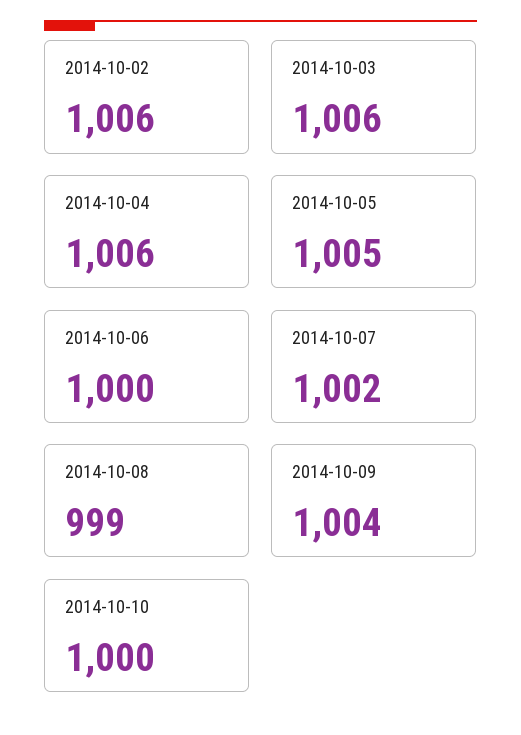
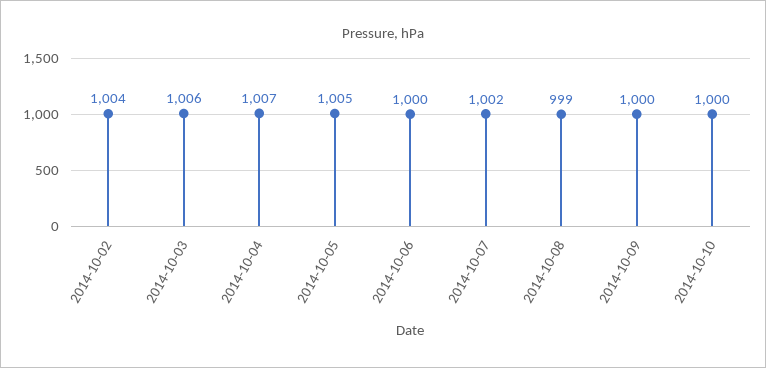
  {
-   "2014-10-02": 1006,
+   "2014-10-02": 1004,
    "2014-10-03": 1006,
-   "2014-10-04": 1006,
+   "2014-10-04": 1007,
    "2014-10-05": 1005,
    "2014-10-06": 1000,
    "2014-10-07": 1002,
    "2014-10-08": 999,
-   "2014-10-09": 1004,
+   "2014-10-09": 1000,
    "2014-10-10": 1000
  }

